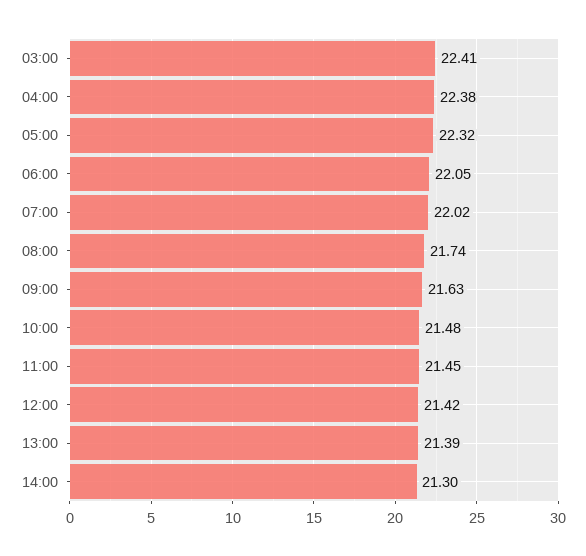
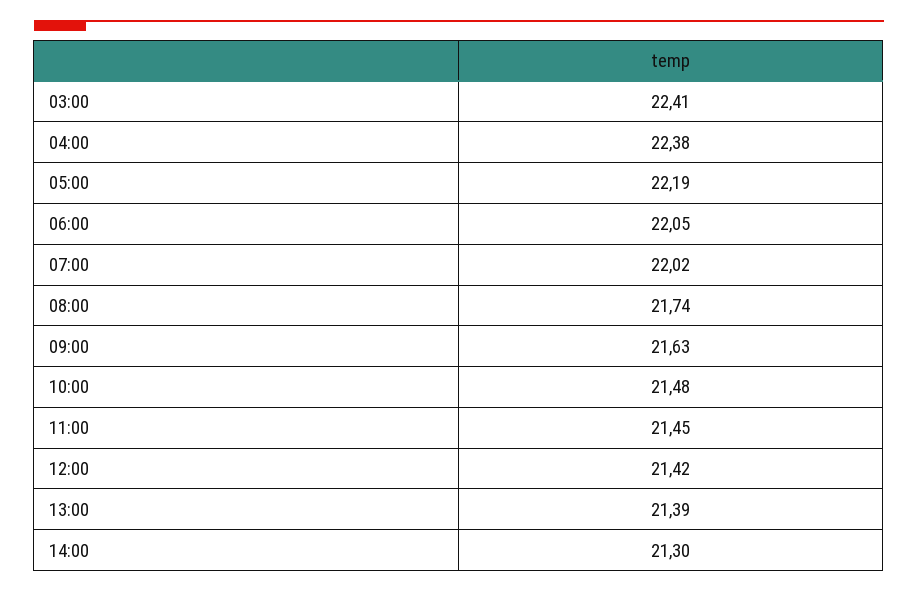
  {
    "03:00": 22.41,
    "04:00": 22.38,
-   "05:00": 22.32,
+   "05:00": 22.19,
    "06:00": 22.05,
    "07:00": 22.02,
    "08:00": 21.74,
    "09:00": 21.63,
    "10:00": 21.48,
    "11:00": 21.45,
    "12:00": 21.42,
    "13:00": 21.39,
    "14:00": 21.3
  }

